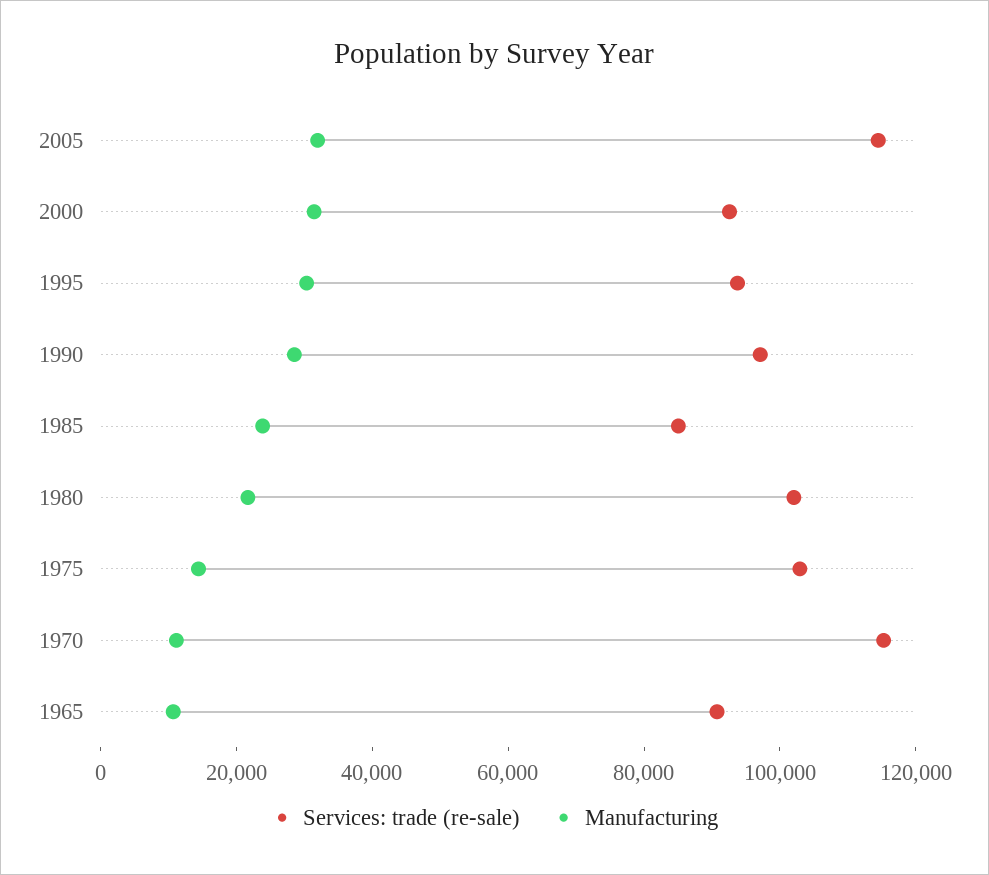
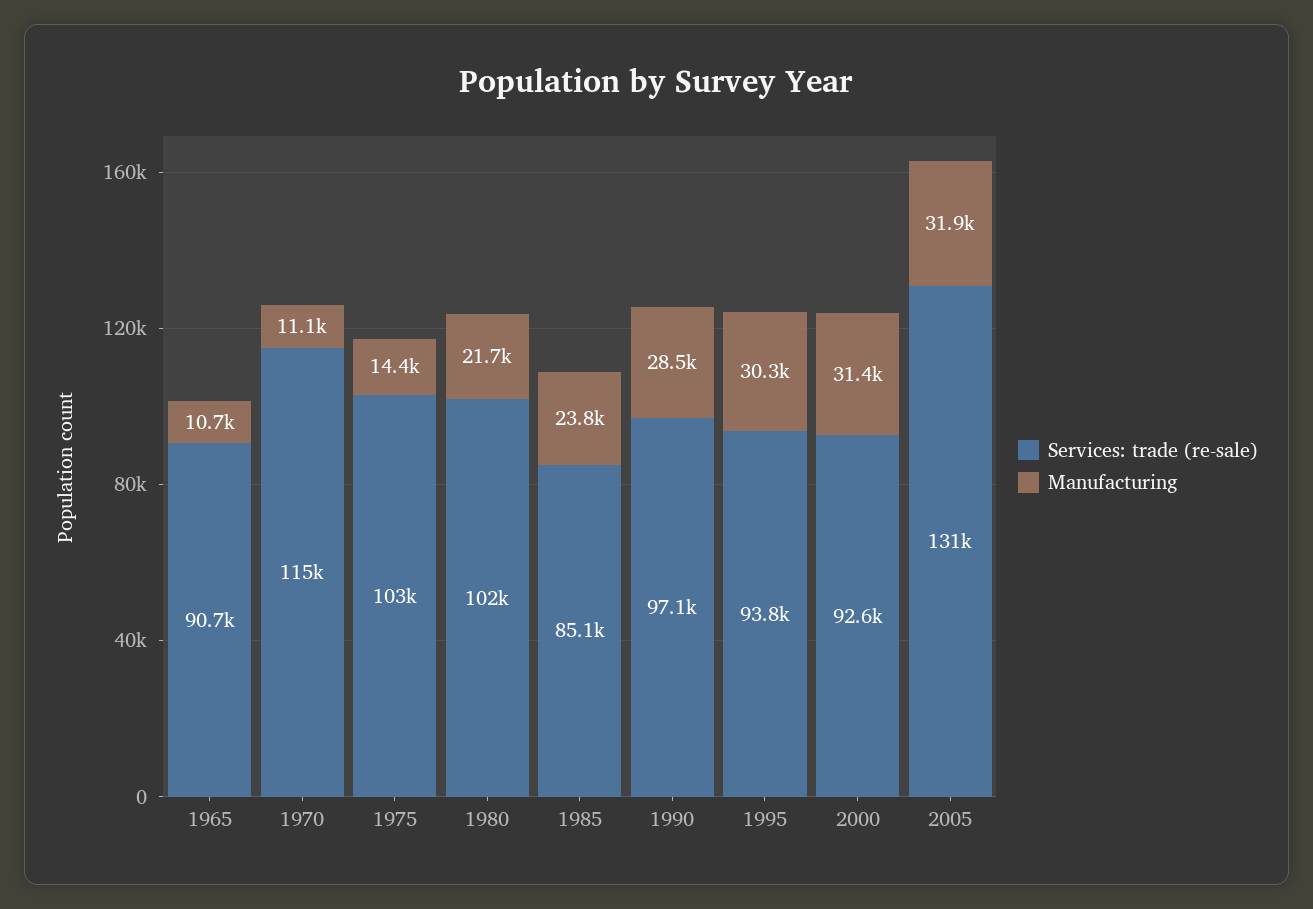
  {
    "Services: trade (re-sale)": {
-     "2005": 115000,
+     "2005": 131000,
      "2000": 92600,
      "1995": 93800,
      "1990": 97100,
      "1985": 85100,
      "1980": 102000,
      "1975": 103000,
      "1970": 115000,
      "1965": 90700
    },
    "Manufacturing": {
      "2005": 31900,
      "2000": 31400,
      "1995": 30300,
      "1990": 28500,
      "1985": 23800,
      "1980": 21700,
      "1975": 14400,
      "1970": 11100,
      "1965": 10700
    }
  }

